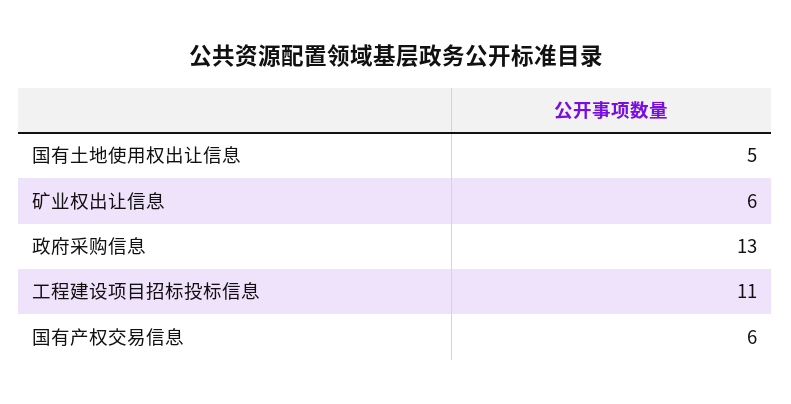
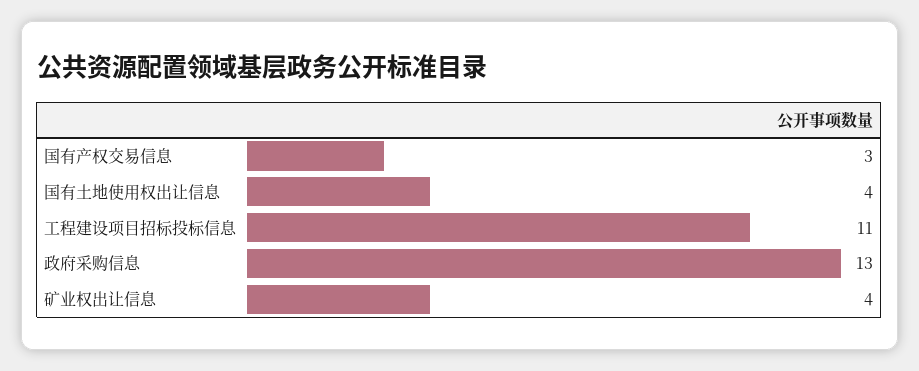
  {
-   "国有土地使用权出让信息": 5,
+   "国有土地使用权出让信息": 4,
-   "矿业权出让信息": 6,
+   "矿业权出让信息": 4,
    "政府采购信息": 13,
    "工程建设项目招标投标信息": 11,
-   "国有产权交易信息": 6
+   "国有产权交易信息": 3
  }

